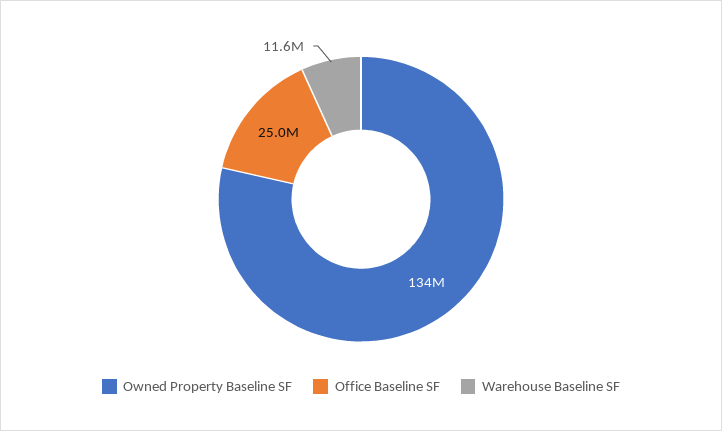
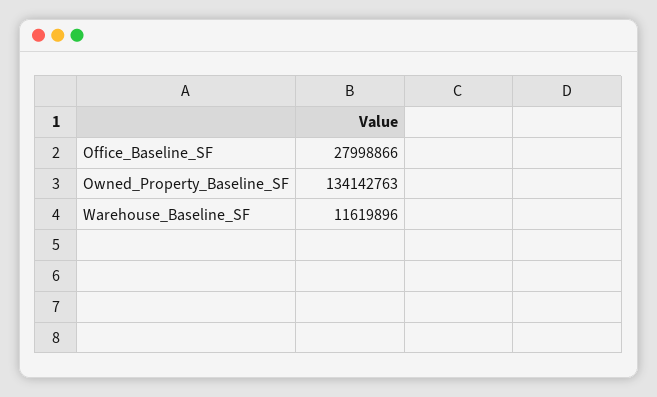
  {
    "Owned Property Baseline SF": 134142763,
-   "Office Baseline SF": 25000000,
+   "Office Baseline SF": 27998866,
    "Warehouse Baseline SF": 11619896
  }

